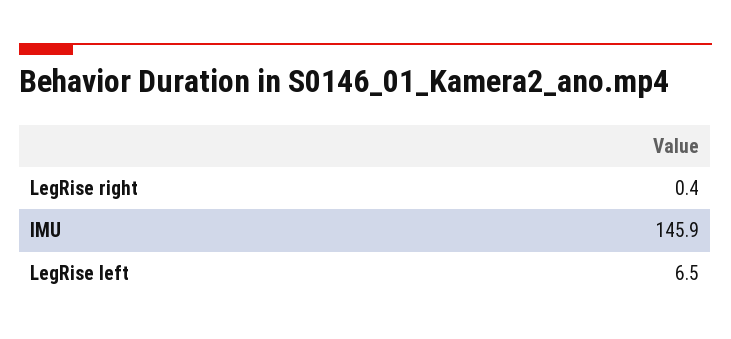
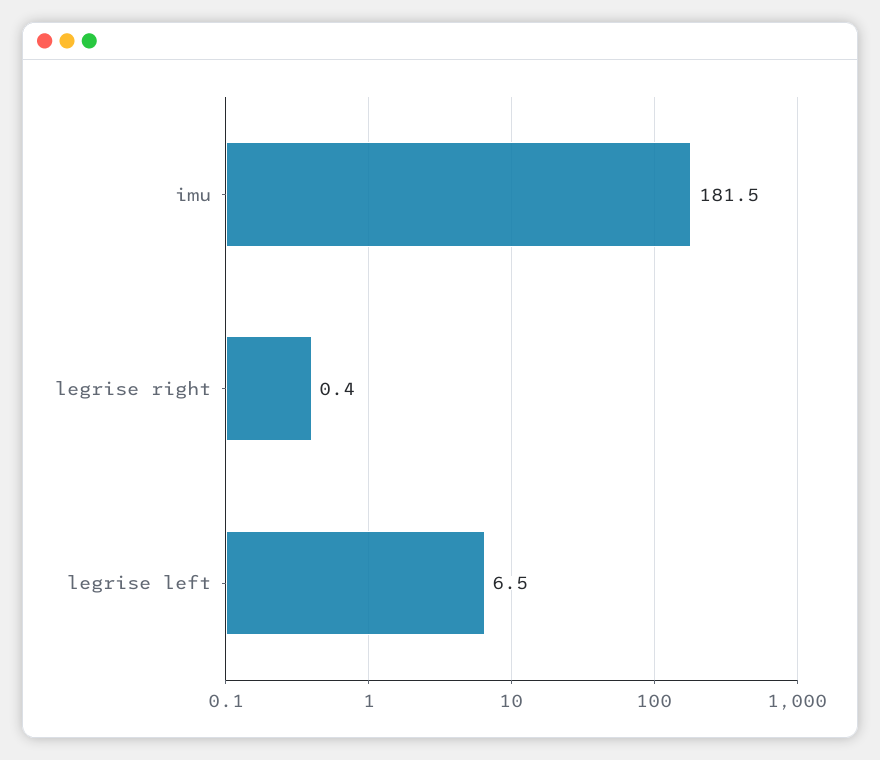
  {
    "LegRise right": 0.4,
-   "IMU": 145.9,
+   "IMU": 181.5,
    "LegRise left": 6.5
  }

